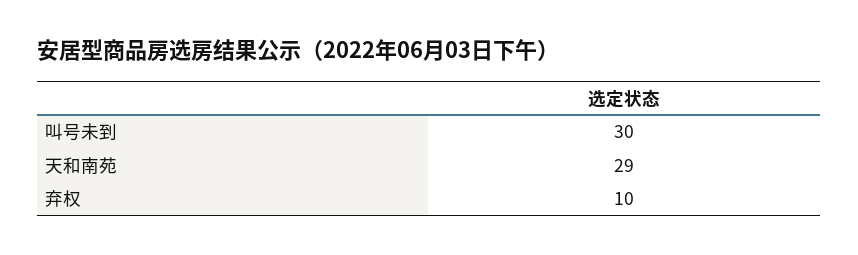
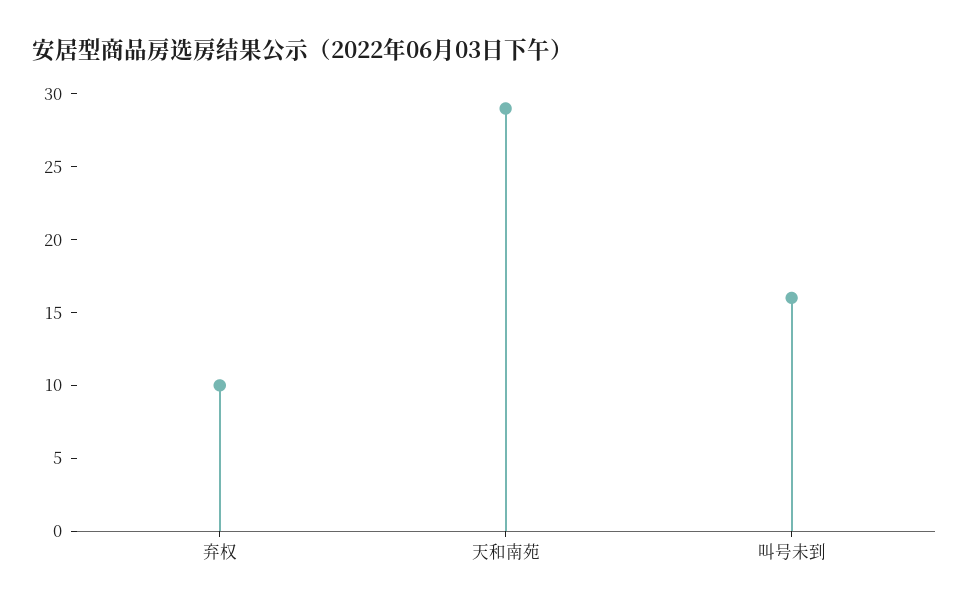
  {
-   "叫号未到": 30,
+   "叫号未到": 16,
    "天和南苑": 29,
    "弃权": 10
  }

